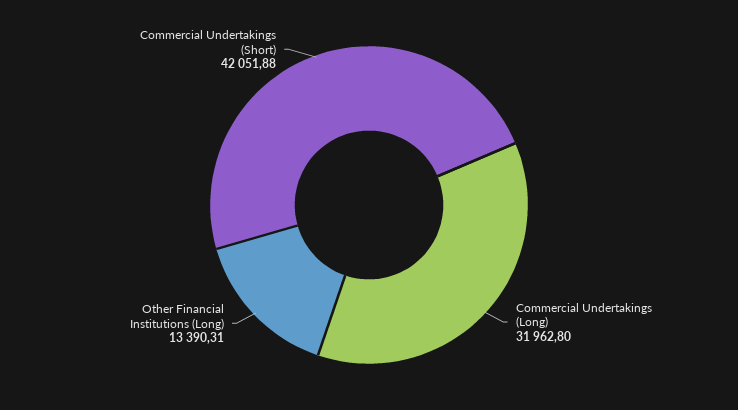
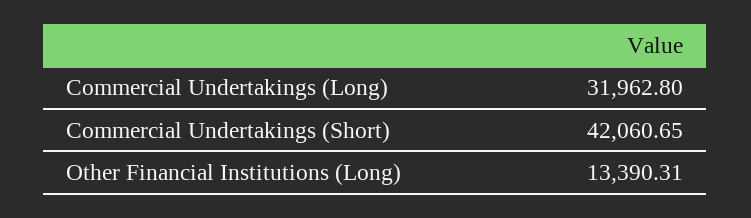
  {
    "Commercial Undertakings (Long)": 31962.8,
    "Other Financial Institutions (Long)": 13390.31,
-   "Commercial Undertakings (Short)": 42051.88
+   "Commercial Undertakings (Short)": 42060.65
  }

